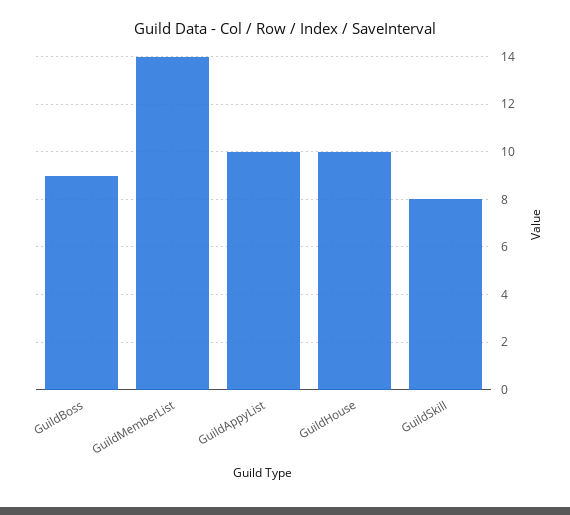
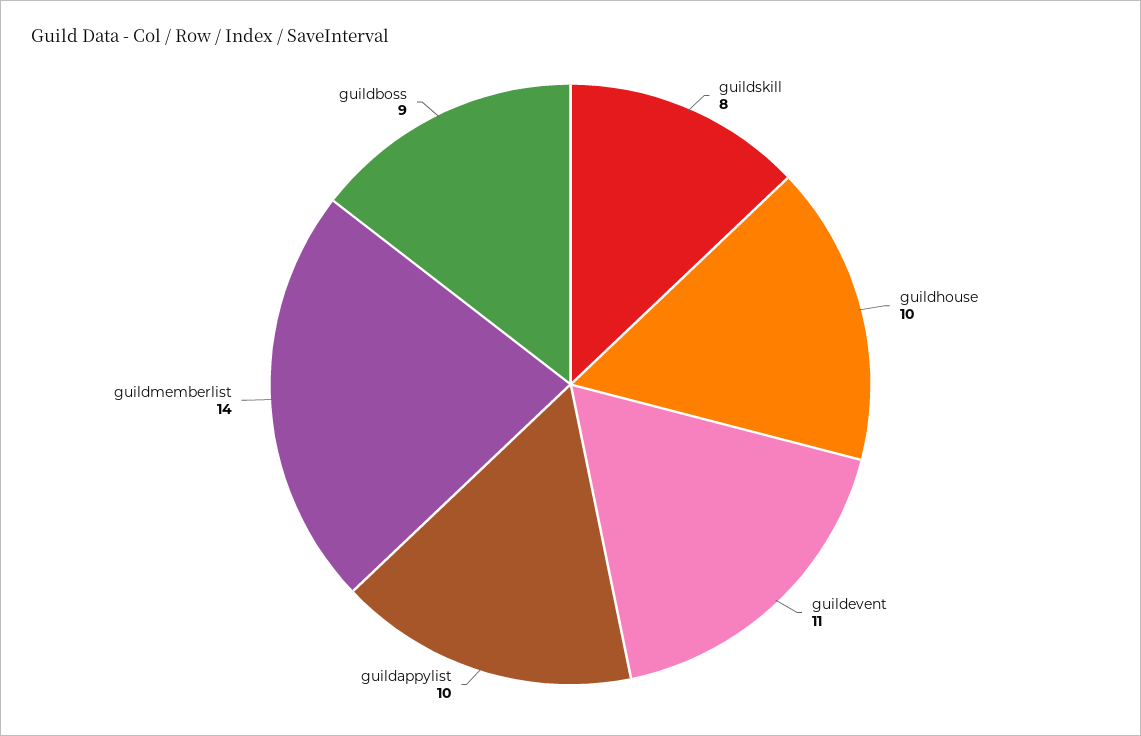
  {
    "GuildBoss": 9,
    "GuildMemberList": 14,
    "GuildAppyList": 10,
    "GuildHouse": 10,
-   "GuildSkill": 8
+   "GuildSkill": 8,
+   "guildevent": 11
  }

